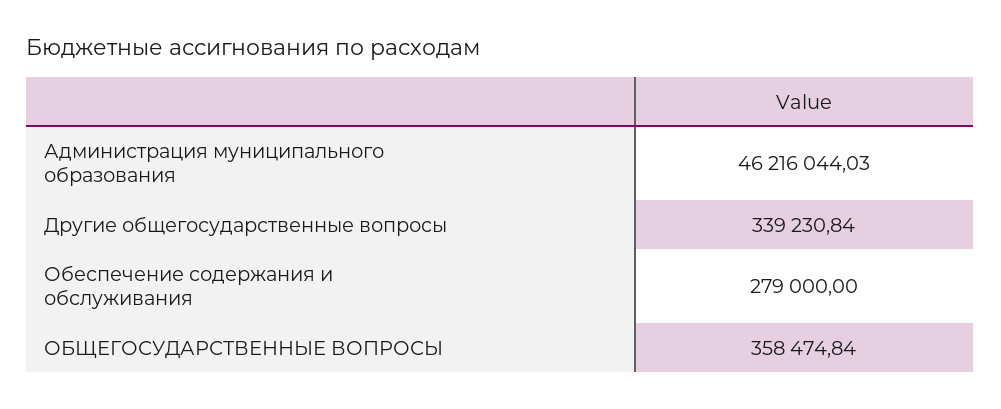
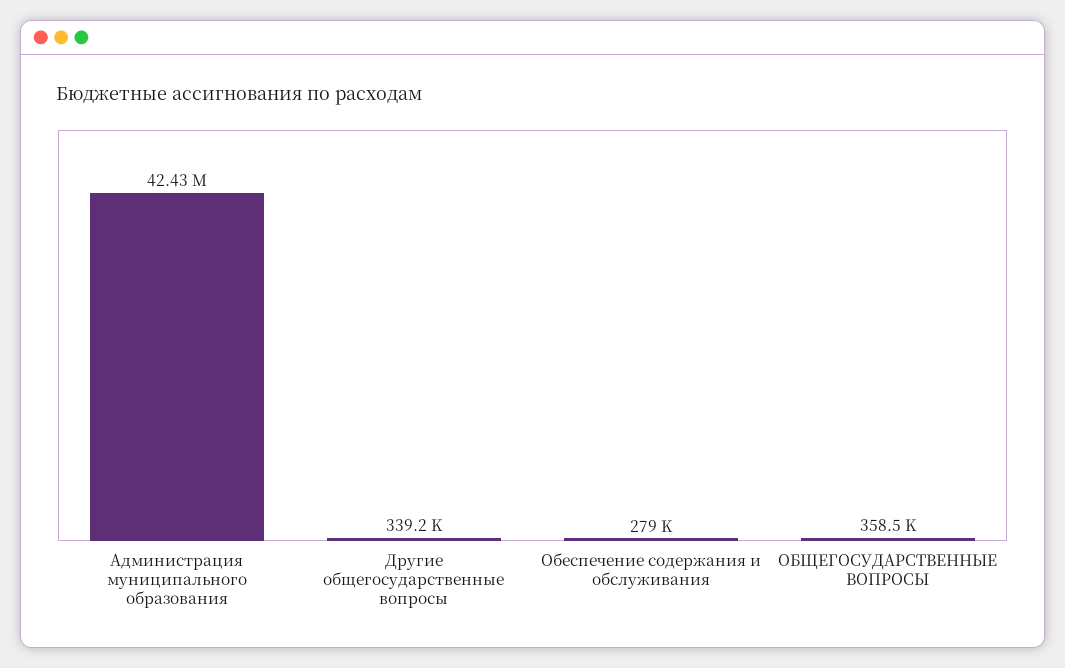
  {
-   "Администрация муниципального образования": 46216044.03,
+   "Администрация муниципального образования": 42430000,
    "Другие общегосударственные вопросы": 339230.84,
    "Обеспечение содержания и обслуживания": 279000,
    "ОБЩЕГОСУДАРСТВЕННЫЕ ВОПРОСЫ": 358474.84
  }

